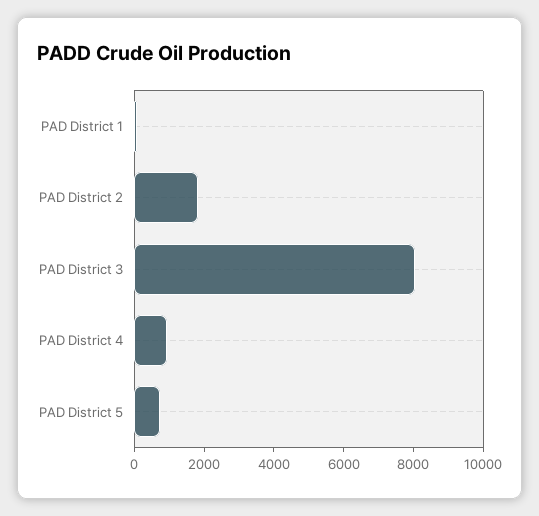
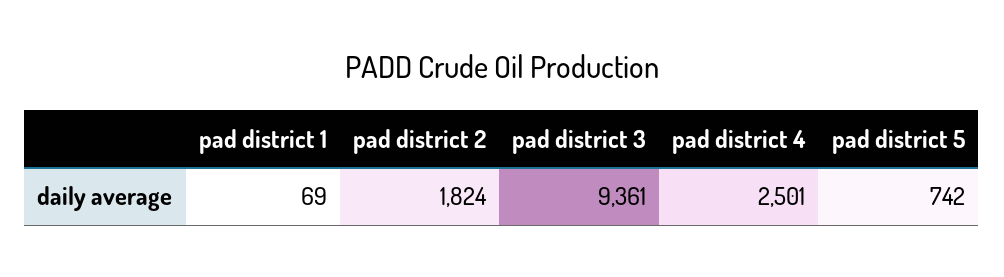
  {
    "PAD District 1": 69,
    "PAD District 2": 1824,
-   "PAD District 3": 8000,
+   "PAD District 3": 9361,
-   "PAD District 4": 1000,
+   "PAD District 4": 2501,
    "PAD District 5": 742
  }

